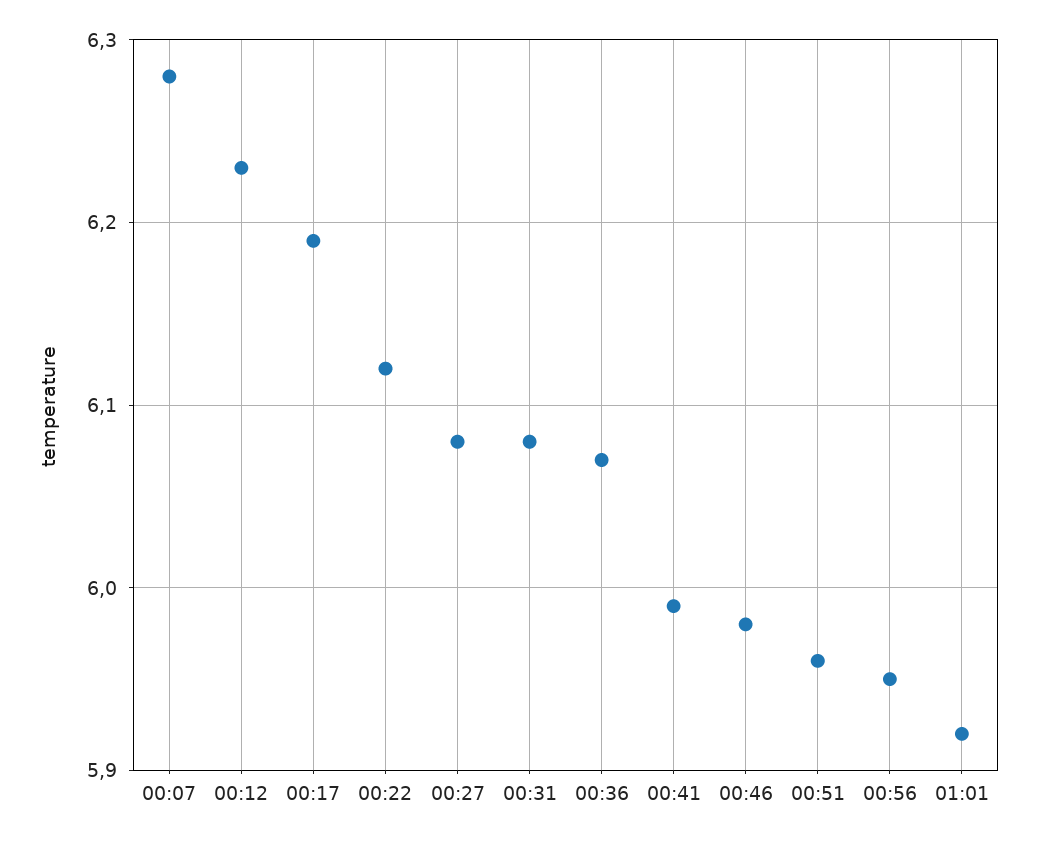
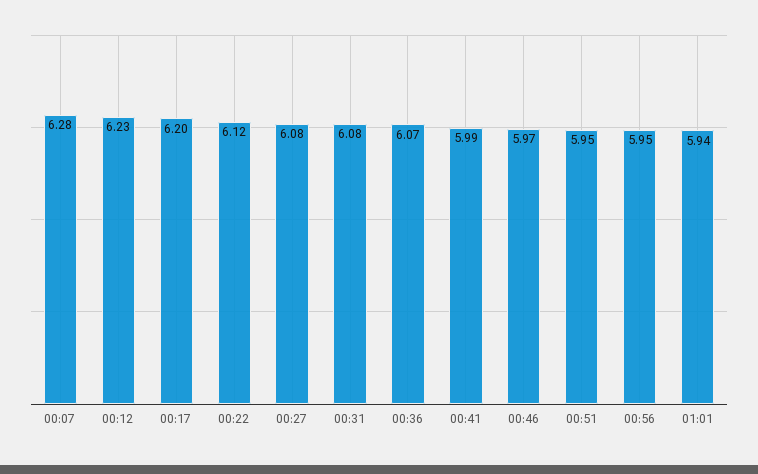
  {
    "00:07": 6.28,
    "00:12": 6.23,
-   "00:17": 6.19,
+   "00:17": 6.2,
    "00:22": 6.12,
    "00:27": 6.08,
    "00:31": 6.08,
    "00:36": 6.07,
    "00:41": 5.99,
-   "00:46": 5.98,
+   "00:46": 5.97,
-   "00:51": 5.96,
+   "00:51": 5.95,
    "00:56": 5.95,
-   "01:01": 5.92
+   "01:01": 5.94
  }

